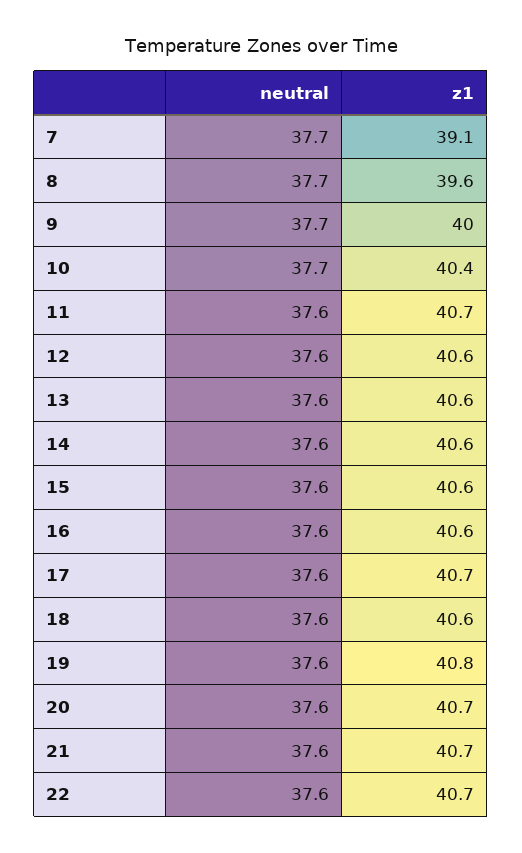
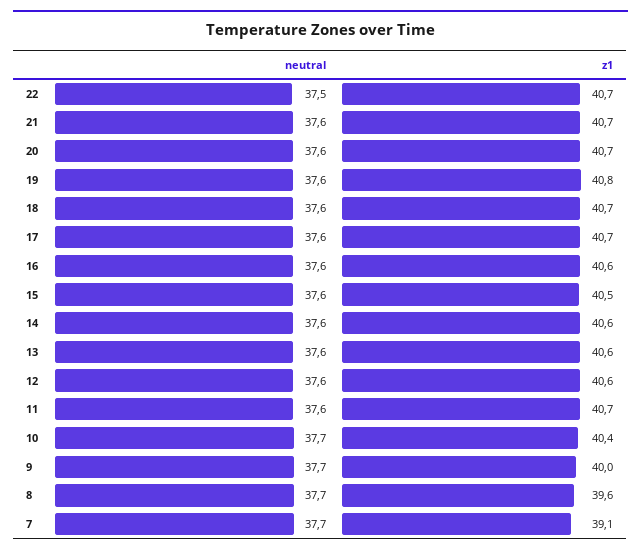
  {
    "neutral": {
      "7": 37.7,
      "8": 37.7,
      "9": 37.7,
      "10": 37.7,
      "11": 37.6,
      "12": 37.6,
      "13": 37.6,
      "14": 37.6,
      "15": 37.6,
      "16": 37.6,
      "17": 37.6,
      "18": 37.6,
      "19": 37.6,
      "20": 37.6,
      "21": 37.6,
-     "22": 37.6
+     "22": 37.5
    },
    "z1": {
      "7": 39.1,
      "8": 39.6,
      "9": 40,
      "10": 40.4,
      "11": 40.7,
      "12": 40.6,
      "13": 40.6,
      "14": 40.6,
-     "15": 40.6,
+     "15": 40.5,
      "16": 40.6,
      "17": 40.7,
-     "18": 40.6,
+     "18": 40.7,
      "19": 40.8,
      "20": 40.7,
      "21": 40.7,
      "22": 40.7
    }
  }

